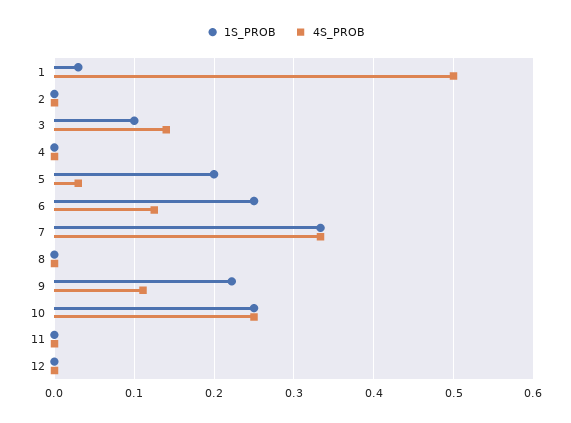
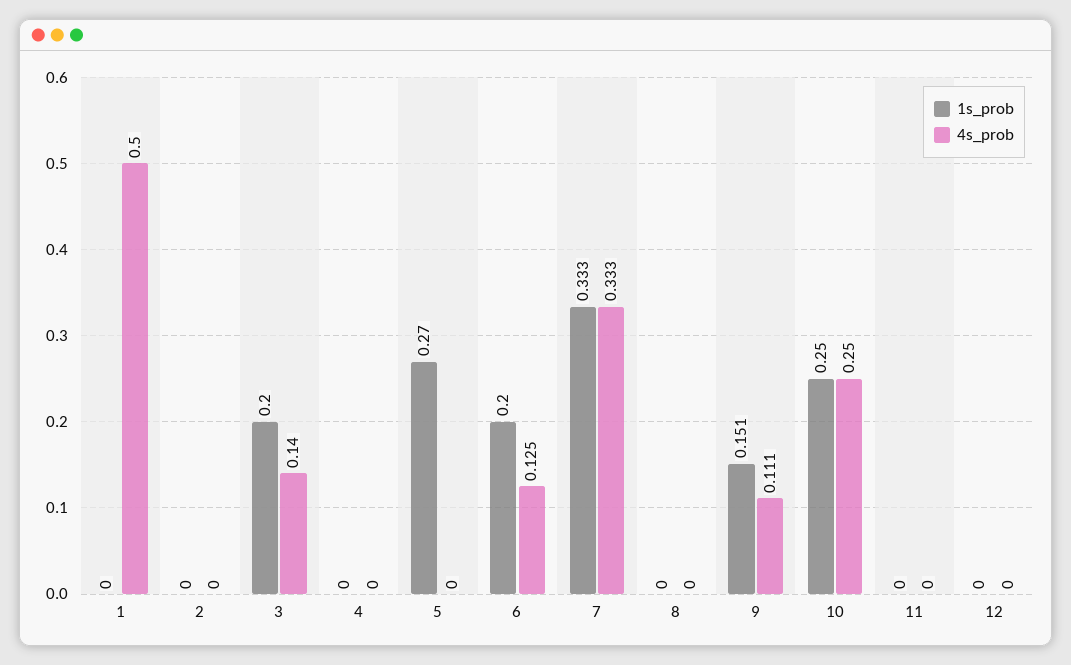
  {
    "1S_PROB": {
-     "1": 0.03,
+     "1": 0,
      "2": 0,
-     "3": 0.1,
+     "3": 0.2,
      "4": 0,
-     "5": 0.2,
+     "5": 0.27,
-     "6": 0.25,
+     "6": 0.2,
      "7": 0.333,
      "8": 0,
-     "9": 0.22,
+     "9": 0.151,
      "10": 0.25,
      "11": 0,
      "12": 0
    },
    "4S_PROB": {
      "1": 0.5,
      "2": 0,
      "3": 0.14,
      "4": 0,
-     "5": 0.03,
+     "5": 0,
      "6": 0.125,
      "7": 0.333,
      "8": 0,
      "9": 0.111,
      "10": 0.25,
      "11": 0,
      "12": 0
    }
  }

